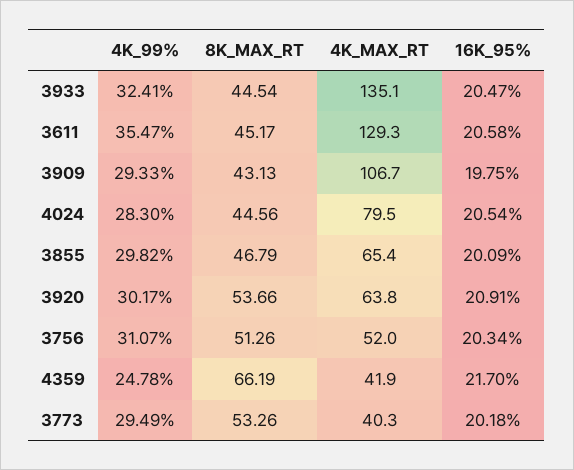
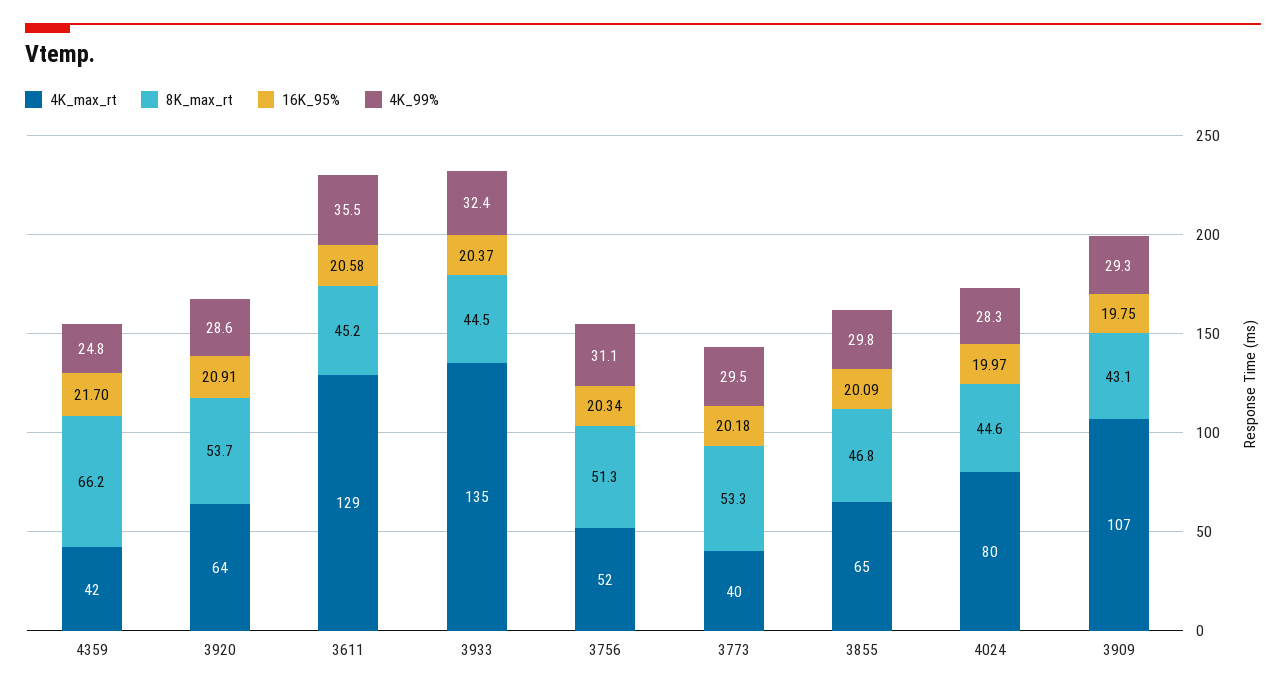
  {
    "4K_99%": {
      "3933": 32.41,
      "3611": 35.47,
      "3909": 29.33,
      "4024": 28.3,
      "3855": 29.82,
-     "3920": 30.17,
+     "3920": 28.6,
      "3756": 31.07,
      "4359": 24.78,
      "3773": 29.49
    },
    "8K_MAX_RT": {
      "3933": 44.54,
      "3611": 45.17,
      "3909": 43.13,
      "4024": 44.56,
      "3855": 46.79,
      "3920": 53.66,
      "3756": 51.26,
      "4359": 66.19,
      "3773": 53.26
    },
    "4K_MAX_RT": {
      "3933": 135.1,
      "3611": 129.3,
      "3909": 106.7,
      "4024": 79.5,
      "3855": 65.4,
      "3920": 63.8,
      "3756": 52,
      "4359": 41.9,
      "3773": 40.3
    },
    "16K_95%": {
-     "3933": 20.47,
+     "3933": 20.37,
      "3611": 20.58,
      "3909": 19.75,
-     "4024": 20.54,
+     "4024": 19.97,
      "3855": 20.09,
      "3920": 20.91,
      "3756": 20.34,
      "4359": 21.7,
      "3773": 20.18
    }
  }

